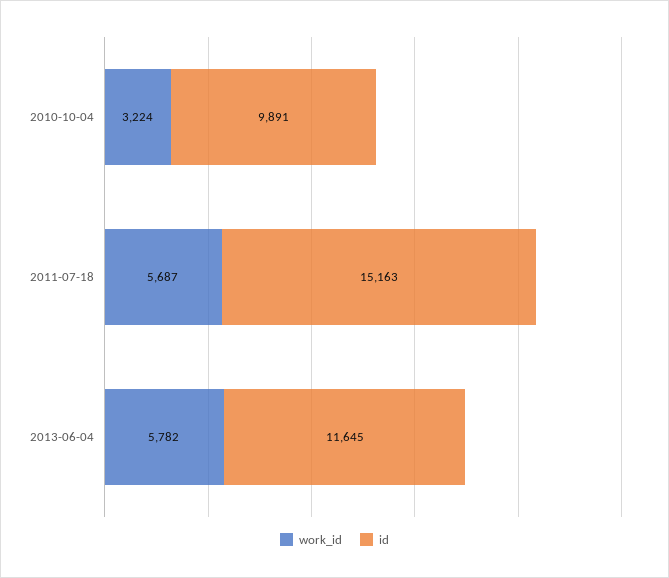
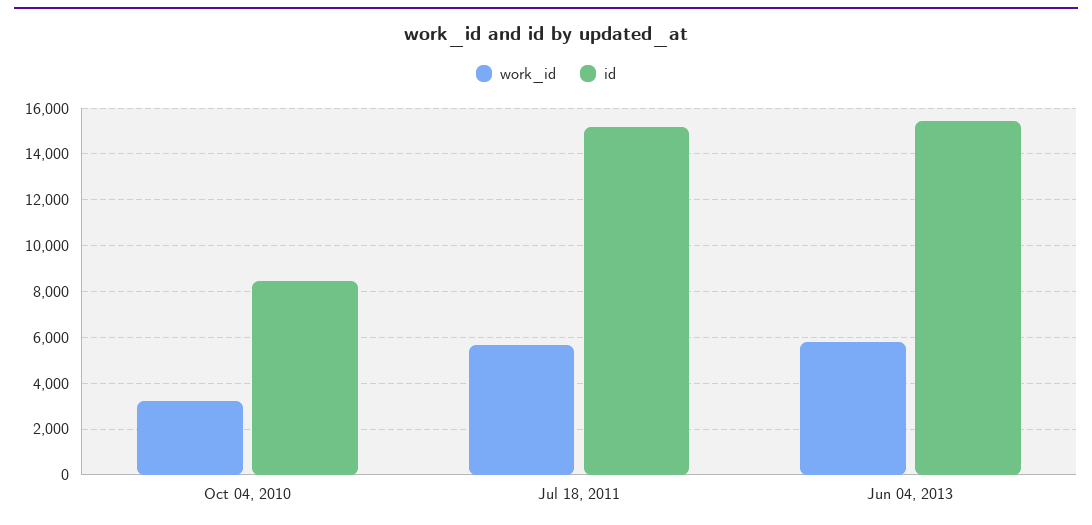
  {
    "work_id": {
      "2010-10-04": 3224,
      "2011-07-18": 5687,
      "2013-06-04": 5782
    },
    "id": {
-     "2010-10-04": 9891,
+     "2010-10-04": 8500,
      "2011-07-18": 15163,
-     "2013-06-04": 11645
+     "2013-06-04": 15500
    }
  }

